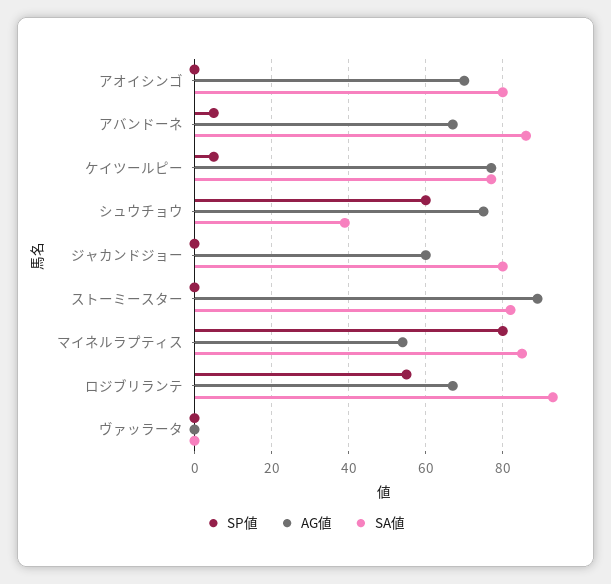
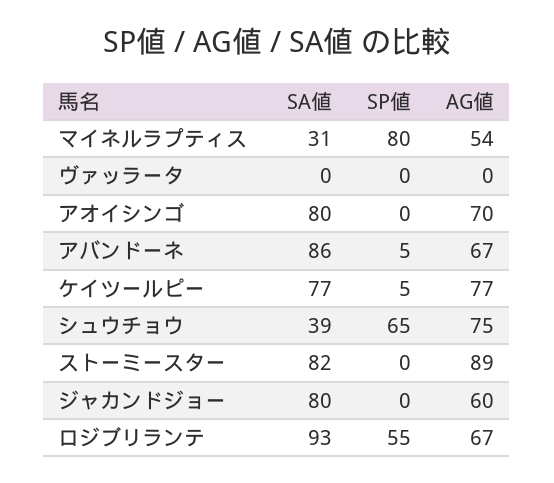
  {
    "SP値": {
      "アオイシンゴ": 0,
      "アバンドーネ": 5,
      "ケイツールピー": 5,
-     "シュウチョウ": 60,
+     "シュウチョウ": 65,
      "ジャカンドジョー": 0,
      "ストーミースター": 0,
      "マイネルラプティス": 80,
      "ロジブリランテ": 55,
      "ヴァッラータ": 0
    },
    "AG値": {
      "アオイシンゴ": 70,
      "アバンドーネ": 67,
      "ケイツールピー": 77,
      "シュウチョウ": 75,
      "ジャカンドジョー": 60,
      "ストーミースター": 89,
      "マイネルラプティス": 54,
      "ロジブリランテ": 67,
      "ヴァッラータ": 0
    },
    "SA値": {
      "アオイシンゴ": 80,
      "アバンドーネ": 86,
      "ケイツールピー": 77,
      "シュウチョウ": 39,
      "ジャカンドジョー": 80,
      "ストーミースター": 82,
-     "マイネルラプティス": 85,
+     "マイネルラプティス": 31,
      "ロジブリランテ": 93,
      "ヴァッラータ": 0
    }
  }

